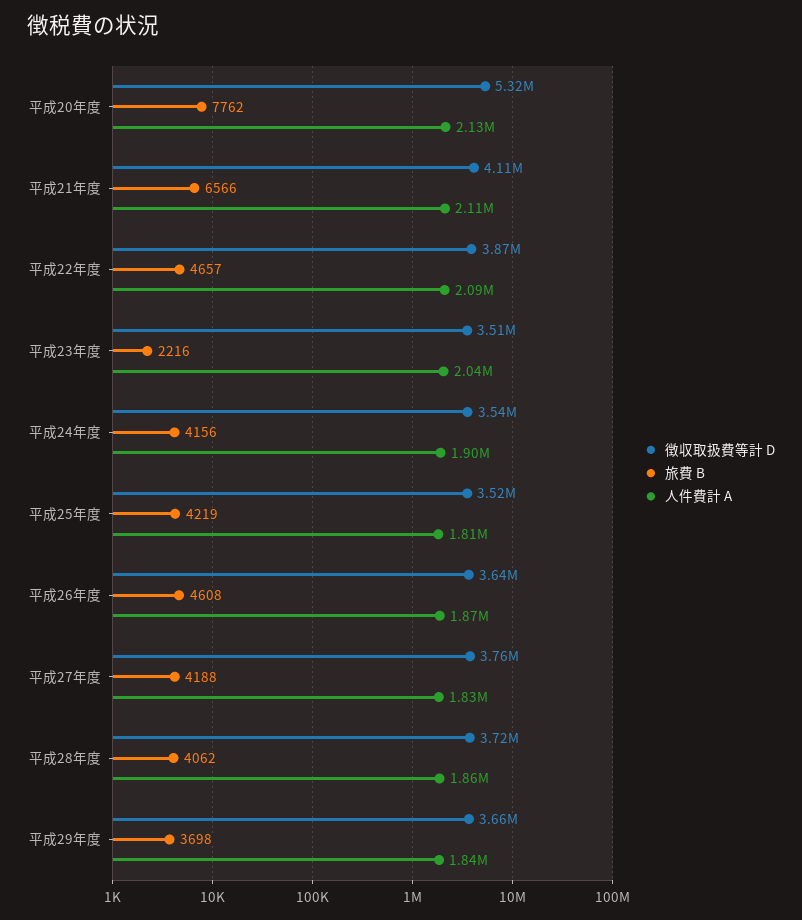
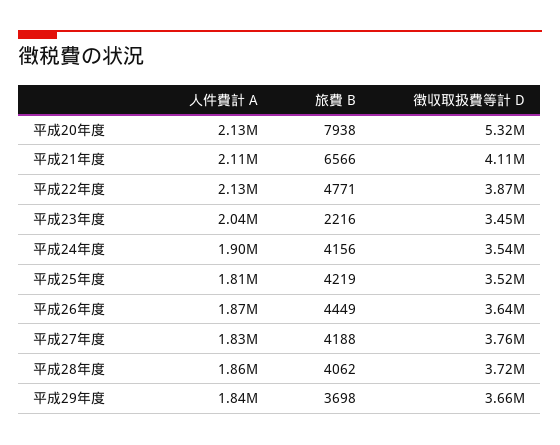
  {
    "徴収取扱費等計 D": {
      "平成20年度": 5320000,
      "平成21年度": 4110000,
      "平成22年度": 3870000,
-     "平成23年度": 3510000,
+     "平成23年度": 3450000,
      "平成24年度": 3540000,
      "平成25年度": 3520000,
      "平成26年度": 3640000,
      "平成27年度": 3760000,
      "平成28年度": 3720000,
      "平成29年度": 3660000
    },
    "旅費 B": {
-     "平成20年度": 7762,
+     "平成20年度": 7938,
      "平成21年度": 6566,
-     "平成22年度": 4657,
+     "平成22年度": 4771,
      "平成23年度": 2216,
      "平成24年度": 4156,
      "平成25年度": 4219,
-     "平成26年度": 4608,
+     "平成26年度": 4449,
      "平成27年度": 4188,
      "平成28年度": 4062,
      "平成29年度": 3698
    },
    "人件費計 A": {
      "平成20年度": 2130000,
      "平成21年度": 2110000,
-     "平成22年度": 2090000,
+     "平成22年度": 2130000,
      "平成23年度": 2040000,
      "平成24年度": 1900000,
      "平成25年度": 1810000,
      "平成26年度": 1870000,
      "平成27年度": 1830000,
      "平成28年度": 1860000,
      "平成29年度": 1840000
    }
  }

